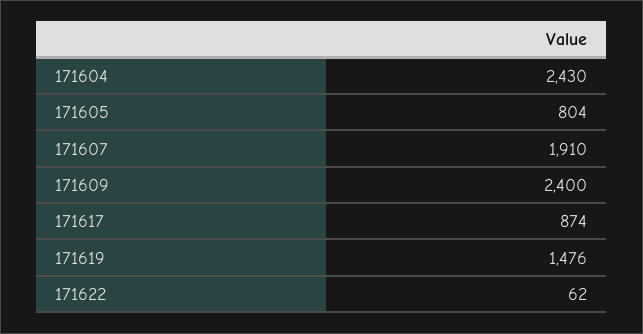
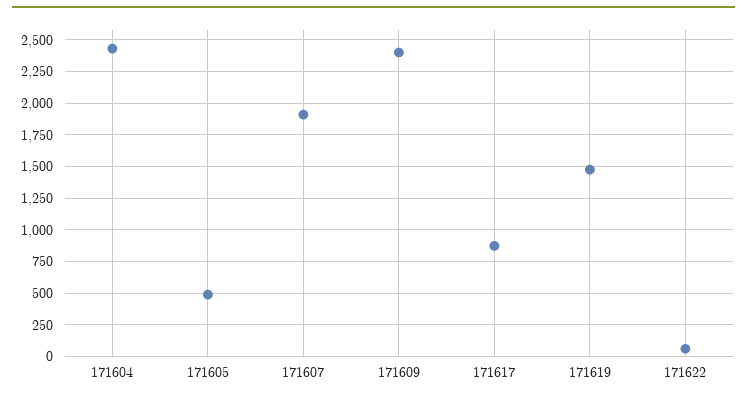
  {
    "171604": 2430,
-   "171605": 804,
+   "171605": 500,
    "171607": 1910,
    "171609": 2400,
    "171617": 874,
    "171619": 1476,
    "171622": 62
  }

